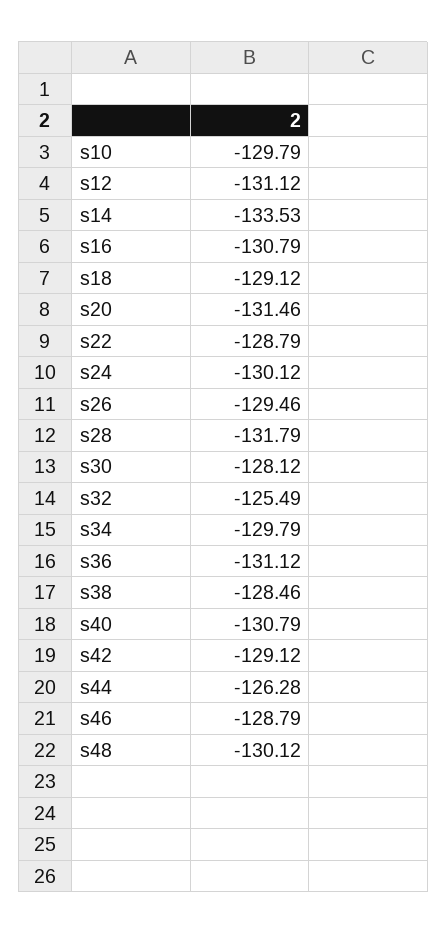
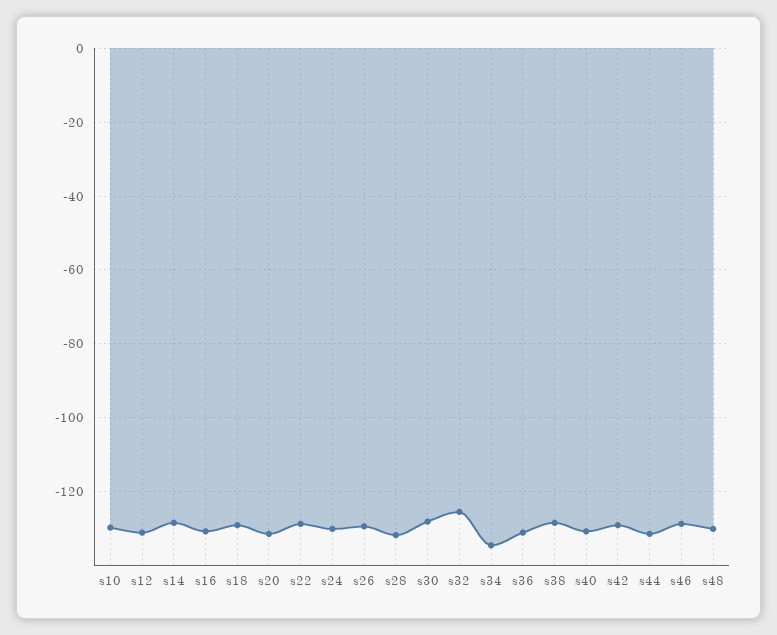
  {
    "s10": -129.79,
    "s12": -131.12,
-   "s14": -133.53,
+   "s14": -128,
    "s16": -130.79,
    "s18": -129.12,
    "s20": -131.46,
    "s22": -128.79,
    "s24": -130.12,
    "s26": -129.46,
    "s28": -131.79,
    "s30": -128.12,
    "s32": -125.49,
-   "s34": -129.79,
+   "s34": -134,
    "s36": -131.12,
    "s38": -128.46,
    "s40": -130.79,
    "s42": -129.12,
-   "s44": -126.28,
+   "s44": -132,
    "s46": -128.79,
    "s48": -130.12
  }

